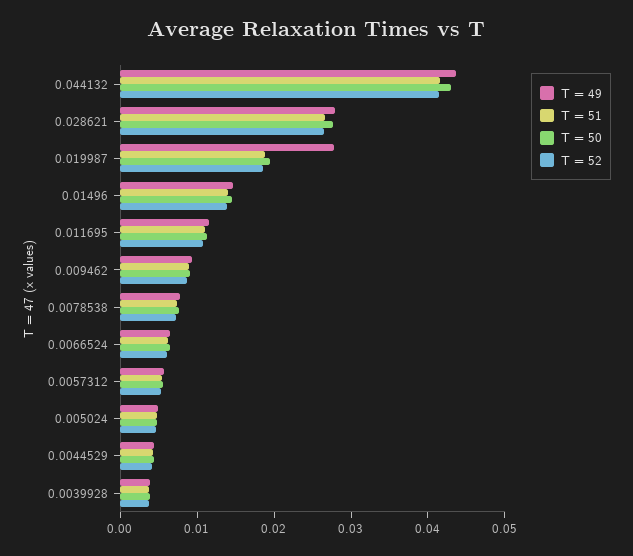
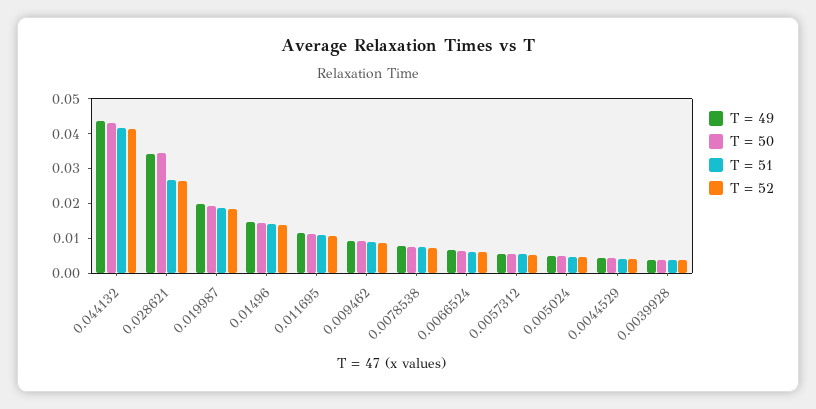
  {
    "T = 49": {
      "0.044132": 0.044,
-     "0.028621": 0.028,
+     "0.028621": 0.035,
-     "0.019987": 0.028,
+     "0.019987": 0.02,
      "0.01496": 0.014,
      "0.011695": 0.012,
      "0.009462": 0.01,
      "0.0078538": 0.008,
      "0.0066524": 0.006,
      "0.0057312": 0.006,
      "0.005024": 0.004,
      "0.0044529": 0.004,
      "0.0039928": 0.004
    },
    "T = 51": {
      "0.044132": 0.042,
      "0.028621": 0.026,
      "0.019987": 0.018,
      "0.01496": 0.014,
      "0.011695": 0.012,
      "0.009462": 0.008,
      "0.0078538": 0.008,
      "0.0066524": 0.006,
      "0.0057312": 0.006,
      "0.005024": 0.004,
      "0.0044529": 0.004,
      "0.0039928": 0.004
    },
    "T = 50": {
      "0.044132": 0.044,
-     "0.028621": 0.028,
+     "0.028621": 0.035,
      "0.019987": 0.02,
      "0.01496": 0.014,
      "0.011695": 0.012,
      "0.009462": 0.01,
      "0.0078538": 0.008,
      "0.0066524": 0.006,
      "0.0057312": 0.006,
      "0.005024": 0.004,
      "0.0044529": 0.004,
      "0.0039928": 0.004
    },
    "T = 52": {
      "0.044132": 0.042,
      "0.028621": 0.026,
      "0.019987": 0.018,
      "0.01496": 0.014,
      "0.011695": 0.01,
      "0.009462": 0.008,
      "0.0078538": 0.008,
      "0.0066524": 0.006,
      "0.0057312": 0.006,
      "0.005024": 0.004,
      "0.0044529": 0.004,
      "0.0039928": 0.004
    }
  }

